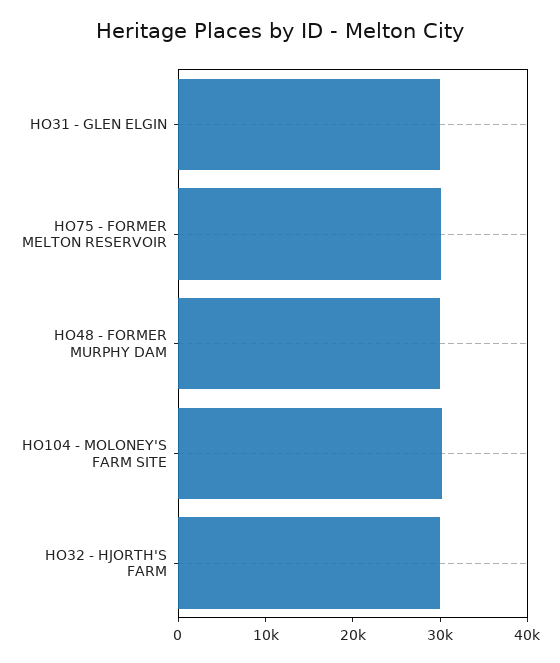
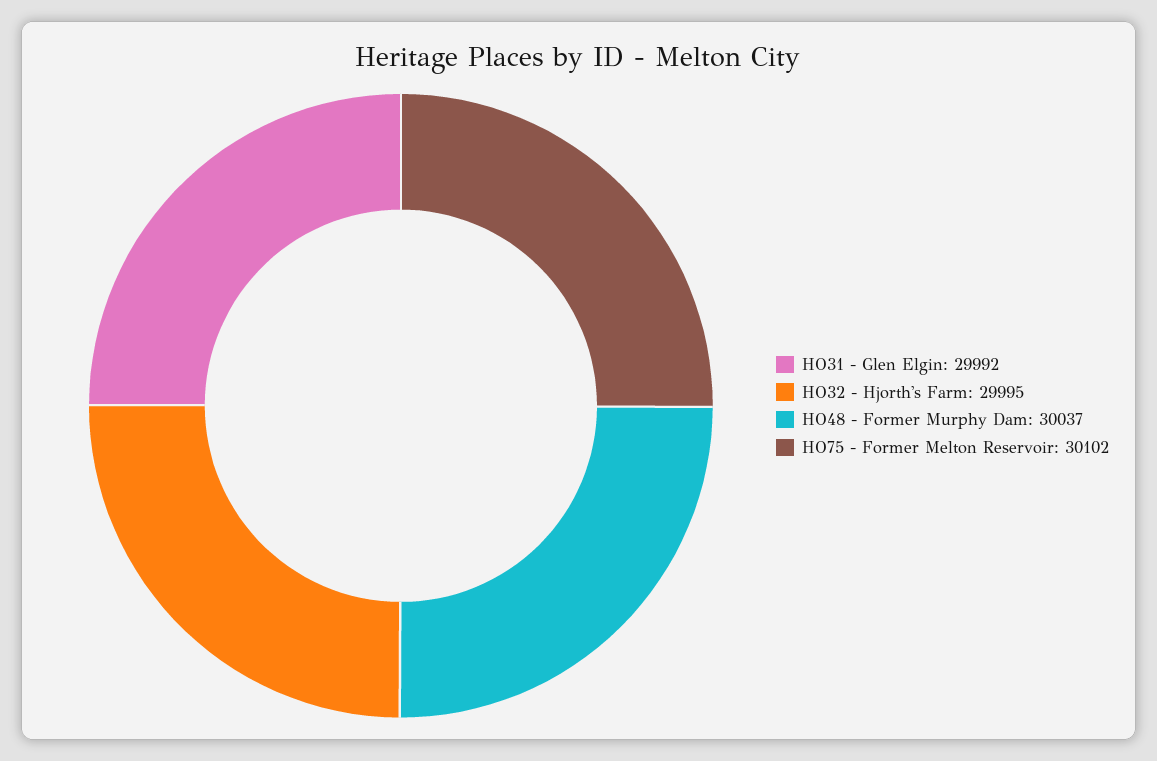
  {
    "HO31 - GLEN ELGIN": 29992,
    "HO75 - FORMER MELTON RESERVOIR": 30102,
    "HO48 - FORMER MURPHY DAM": 30037,
-   "HO104 - MOLONEY'S FARM SITE": 30000,
    "HO32 - HJORTH'S FARM": 29995
  }

